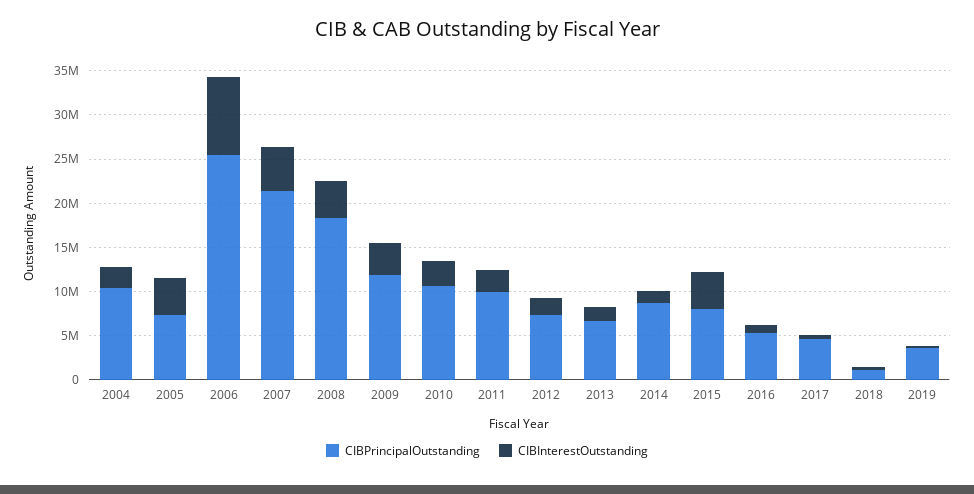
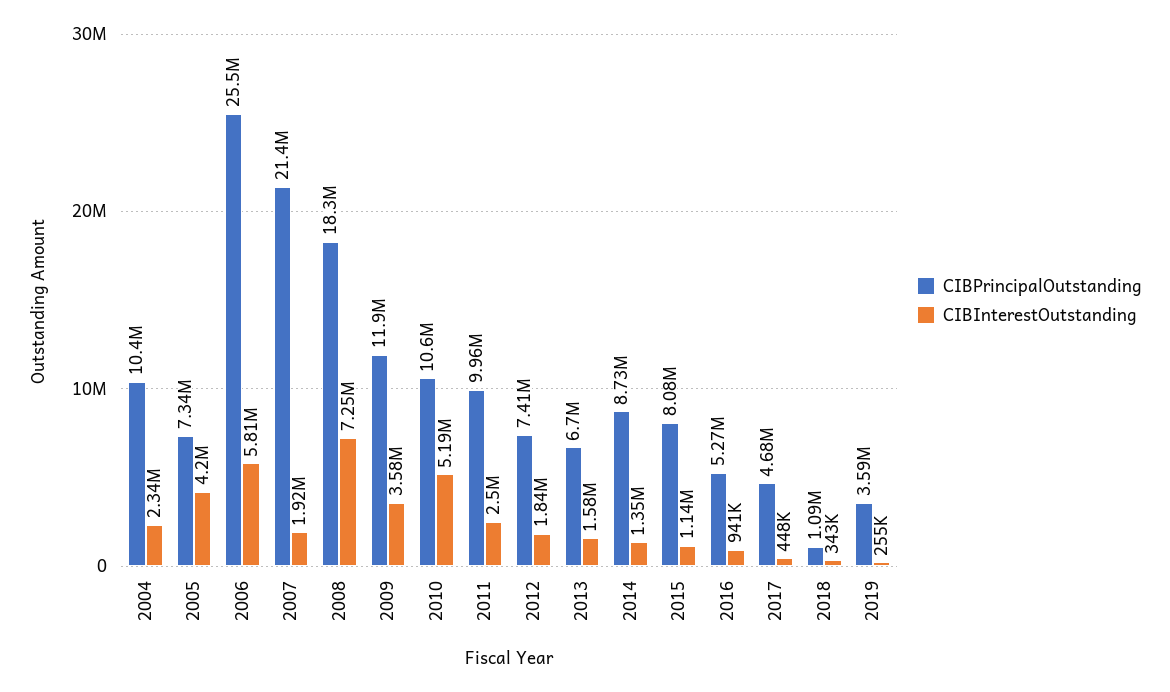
  {
    "CIBPrincipalOutstanding": {
      "2004": 10400000,
      "2005": 7340000,
      "2006": 25500000,
      "2007": 21400000,
      "2008": 18300000,
      "2009": 11900000,
      "2010": 10600000,
      "2011": 9960000,
      "2012": 7410000,
      "2013": 6700000,
      "2014": 8730000,
      "2015": 8080000,
      "2016": 5270000,
      "2017": 4680000,
      "2018": 1090000,
      "2019": 3590000
    },
    "CIBInterestOutstanding": {
      "2004": 2340000,
      "2005": 4200000,
-     "2006": 9000000,
+     "2006": 5810000,
-     "2007": 5000000,
+     "2007": 1920000,
-     "2008": 4000000,
+     "2008": 7250000,
      "2009": 3580000,
-     "2010": 3000000,
+     "2010": 5190000,
      "2011": 2500000,
      "2012": 1840000,
      "2013": 1580000,
      "2014": 1350000,
-     "2015": 4000000,
+     "2015": 1140000,
      "2016": 941000,
      "2017": 448000,
      "2018": 343000,
      "2019": 255000
    }
  }

